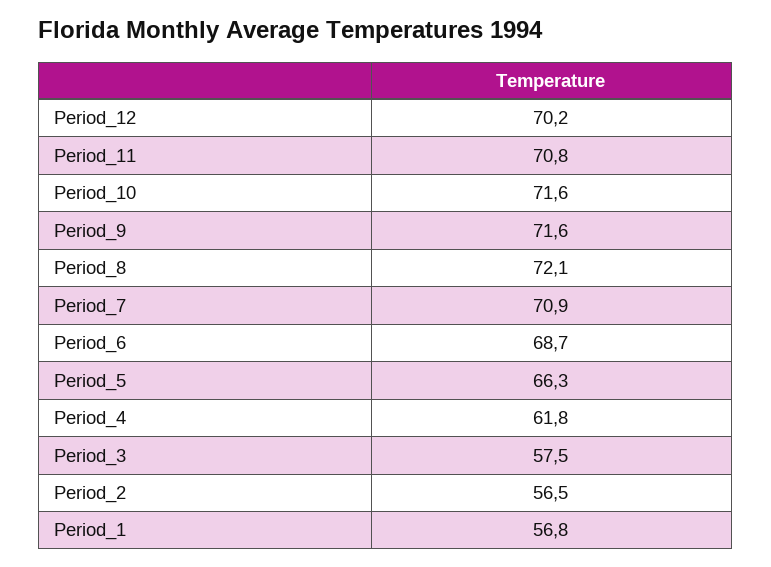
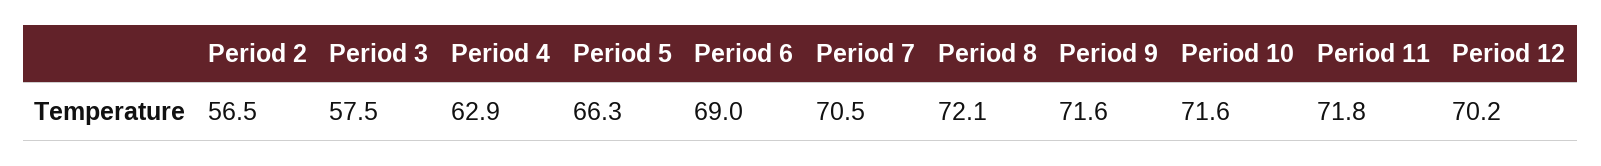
  {
    "Period_12": 70.2,
-   "Period_11": 70.8,
+   "Period_11": 71.8,
    "Period_10": 71.6,
    "Period_9": 71.6,
    "Period_8": 72.1,
-   "Period_7": 70.9,
+   "Period_7": 70.5,
-   "Period_6": 68.7,
+   "Period_6": 69,
    "Period_5": 66.3,
-   "Period_4": 61.8,
+   "Period_4": 62.9,
    "Period_3": 57.5,
-   "Period_2": 56.5,
+   "Period_2": 56.5
-   "Period_1": 56.8
  }

